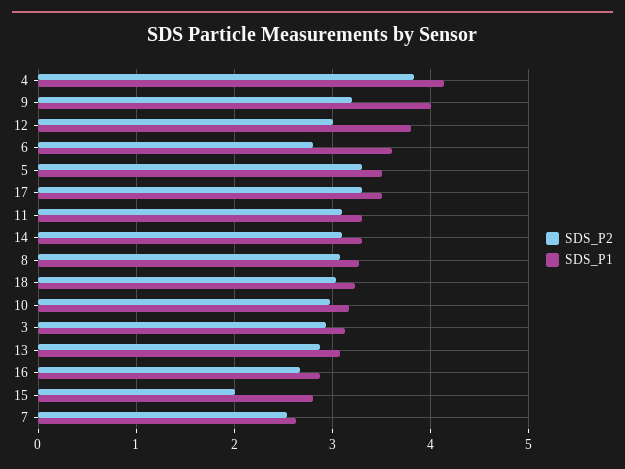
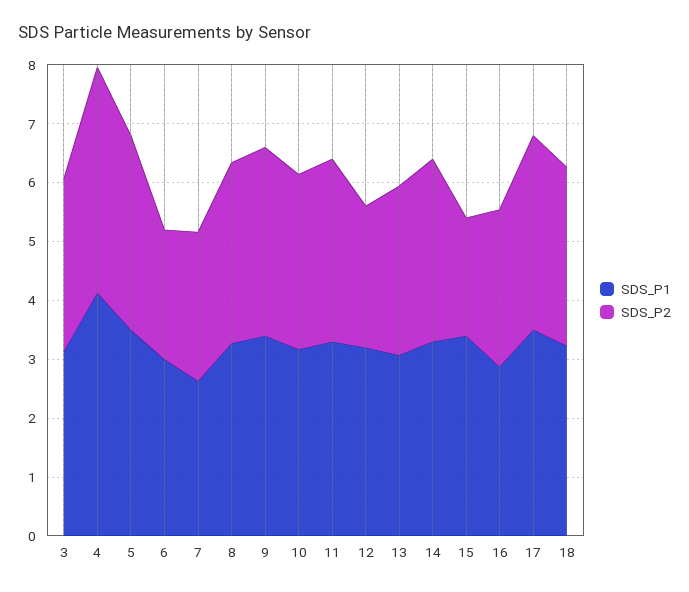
  {
    "SDS_P2": {
      "4": 3.8,
      "9": 3.2,
-     "12": 3,
+     "12": 2.4,
-     "6": 2.8,
+     "6": 2.2,
      "5": 3.3,
      "17": 3.3,
      "11": 3.1,
      "14": 3.1,
      "8": 3.1,
      "18": 3,
      "10": 3,
      "3": 2.9,
      "13": 2.9,
      "16": 2.7,
      "15": 2,
      "7": 2.5
    },
    "SDS_P1": {
      "4": 4.1,
-     "9": 4,
+     "9": 3.4,
-     "12": 3.8,
+     "12": 3.2,
-     "6": 3.6,
+     "6": 3,
      "5": 3.5,
      "17": 3.5,
      "11": 3.3,
      "14": 3.3,
      "8": 3.3,
      "18": 3.2,
      "10": 3.2,
      "3": 3.1,
      "13": 3.1,
      "16": 2.9,
-     "15": 2.8,
+     "15": 3.4,
      "7": 2.6
    }
  }

